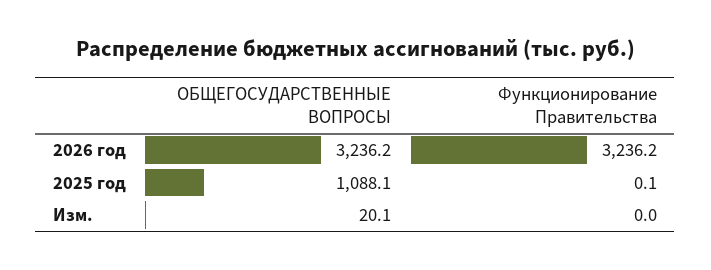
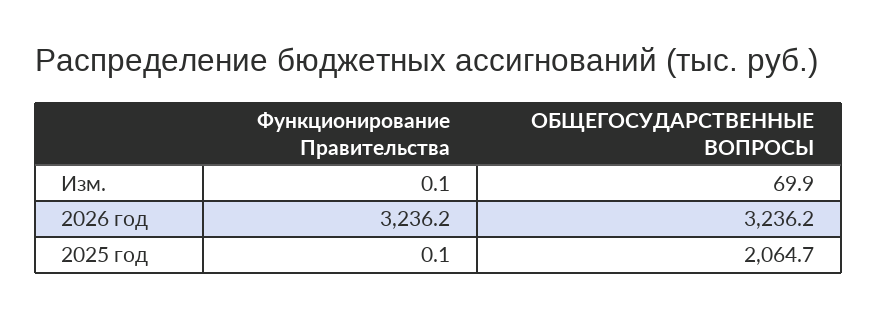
  {
    "ОБЩЕГОСУДАРСТВЕННЫЕ ВОПРОСЫ": {
      "2026 год": 3236.2,
-     "2025 год": 1088.1,
+     "2025 год": 2064.7,
-     "Изм.": 20.1
+     "Изм.": 69.9
    },
    "Функционирование Правительства": {
      "2026 год": 3236.2,
      "2025 год": 0.1,
-     "Изм.": 0
+     "Изм.": 0.1
    }
  }

